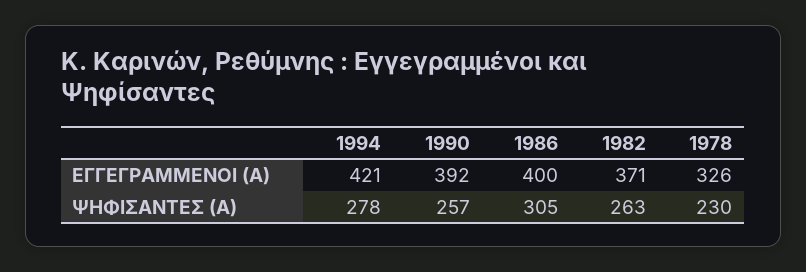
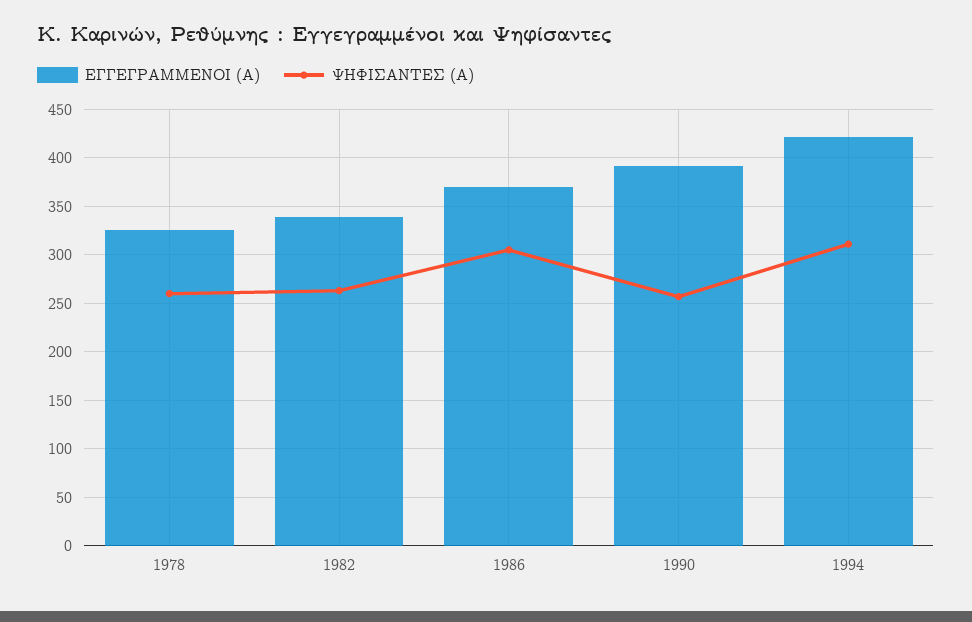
  {
    "ΕΓΓΕΓΡΑΜΜΕΝΟΙ (Α)": {
      "1994": 421,
      "1990": 392,
-     "1986": 400,
+     "1986": 370,
-     "1982": 371,
+     "1982": 340,
      "1978": 326
    },
    "ΨΗΦΙΣΑΝΤΕΣ (Α)": {
-     "1994": 278,
+     "1994": 310,
      "1990": 257,
      "1986": 305,
      "1982": 263,
-     "1978": 230
+     "1978": 260
    }
  }

